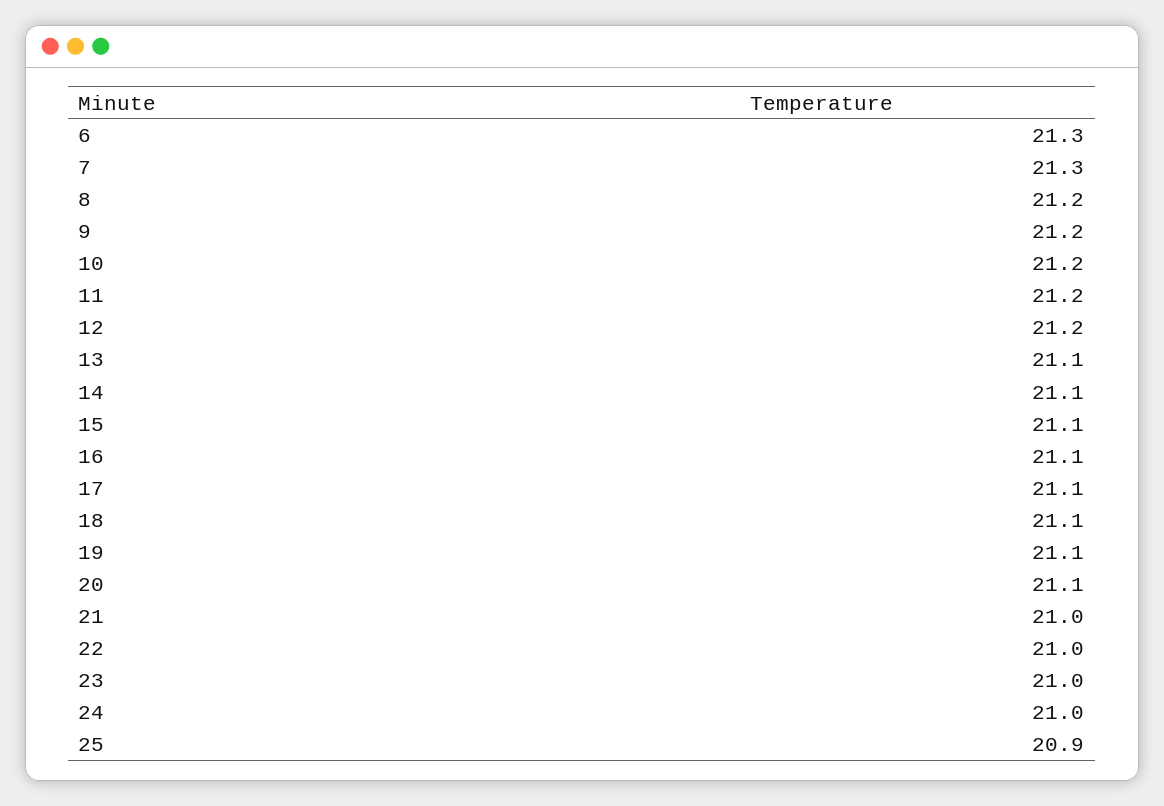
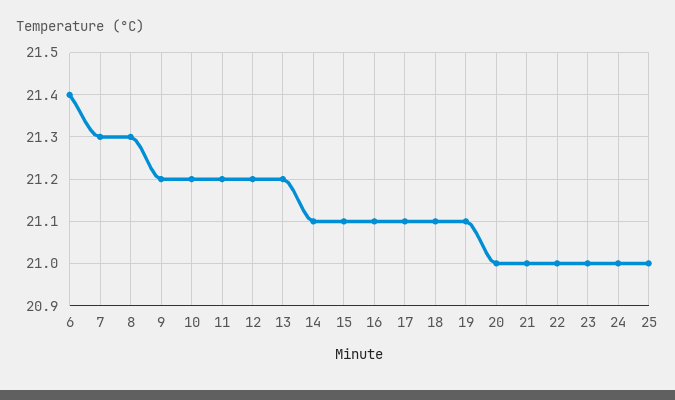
  {
-   "6": 21.3,
+   "6": 21.4,
    "7": 21.3,
-   "8": 21.2,
+   "8": 21.3,
    "9": 21.2,
    "10": 21.2,
    "11": 21.2,
    "12": 21.2,
-   "13": 21.1,
+   "13": 21.2,
    "14": 21.1,
    "15": 21.1,
    "16": 21.1,
    "17": 21.1,
    "18": 21.1,
    "19": 21.1,
-   "20": 21.1,
+   "20": 21,
    "21": 21,
    "22": 21,
    "23": 21,
    "24": 21,
-   "25": 20.9
+   "25": 21
  }

